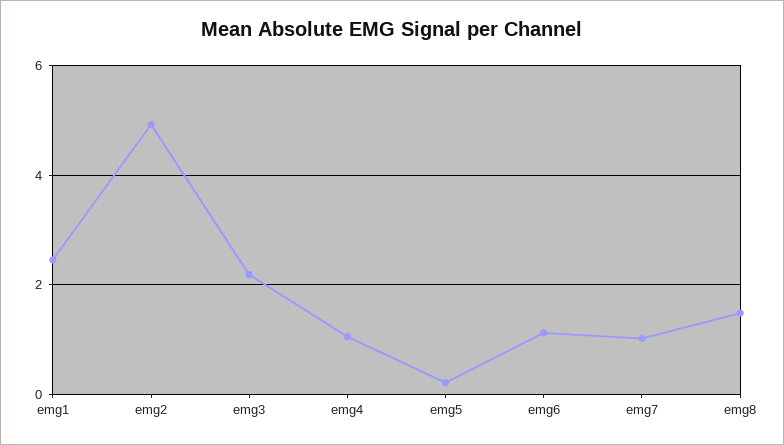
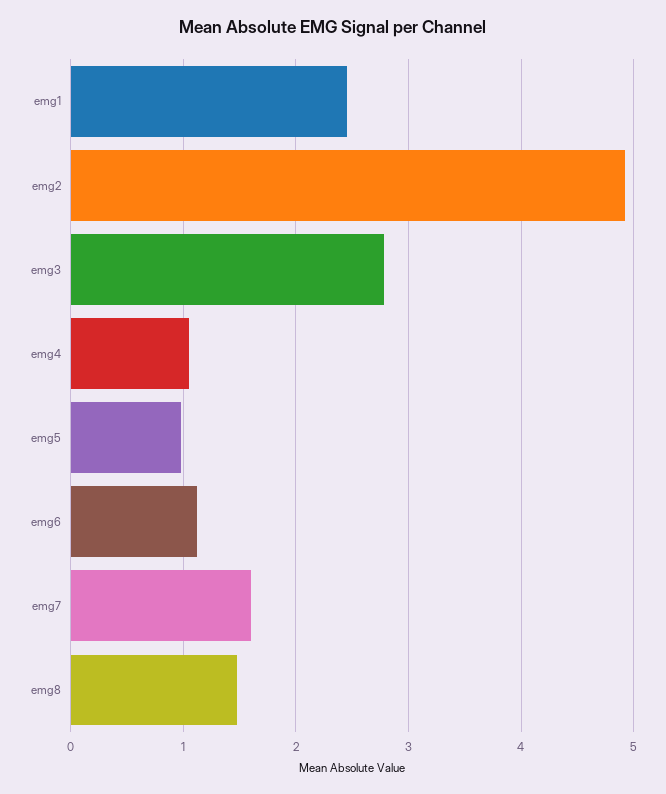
  {
    "emg1": 2.5,
    "emg2": 4.9,
-   "emg3": 2.2,
+   "emg3": 2.8,
    "emg4": 1.1,
-   "emg5": 0.2,
+   "emg5": 1,
    "emg6": 1.1,
-   "emg7": 1,
+   "emg7": 1.6,
    "emg8": 1.5
  }

